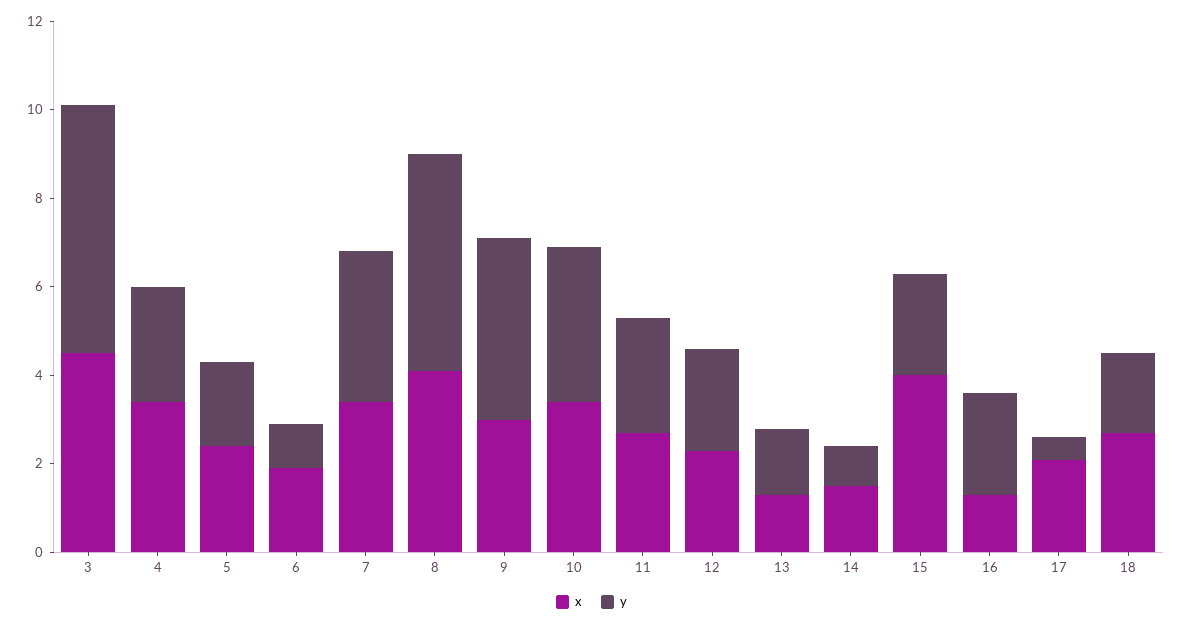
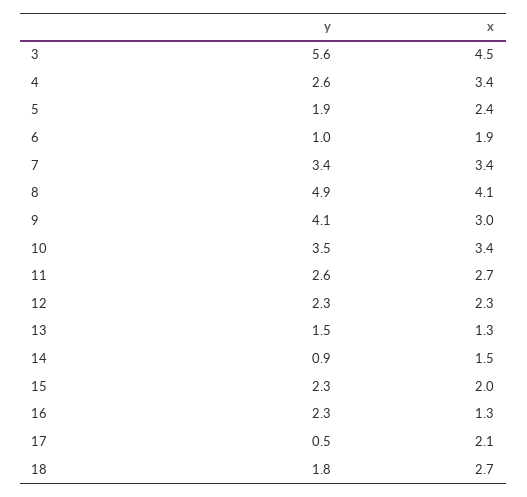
  {
    "x": {
      "3": 4.5,
      "4": 3.4,
      "5": 2.4,
      "6": 1.9,
      "7": 3.4,
      "8": 4.1,
      "9": 3,
      "10": 3.4,
      "11": 2.7,
      "12": 2.3,
      "13": 1.3,
      "14": 1.5,
-     "15": 4,
+     "15": 2,
      "16": 1.3,
      "17": 2.1,
      "18": 2.7
    },
    "y": {
      "3": 5.6,
      "4": 2.6,
      "5": 1.9,
      "6": 1,
      "7": 3.4,
      "8": 4.9,
      "9": 4.1,
      "10": 3.5,
      "11": 2.6,
      "12": 2.3,
      "13": 1.5,
      "14": 0.9,
      "15": 2.3,
      "16": 2.3,
      "17": 0.5,
      "18": 1.8
    }
  }

